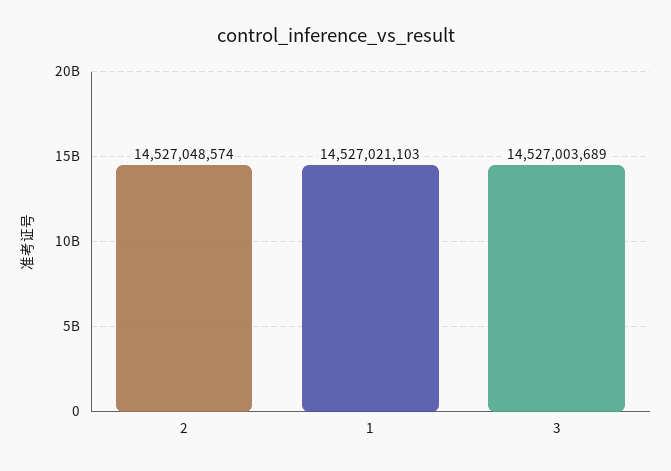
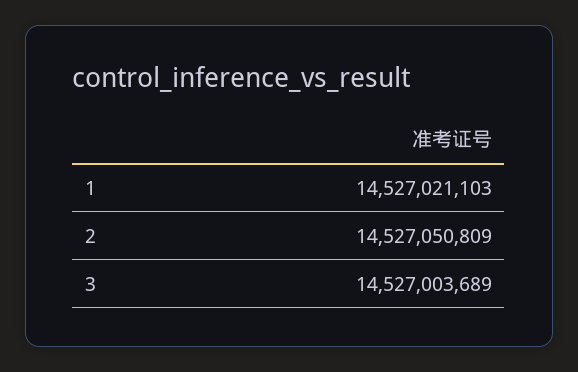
  {
-   "2": 14527048574,
+   "2": 14527050809,
    "1": 14527021103,
    "3": 14527003689
  }

